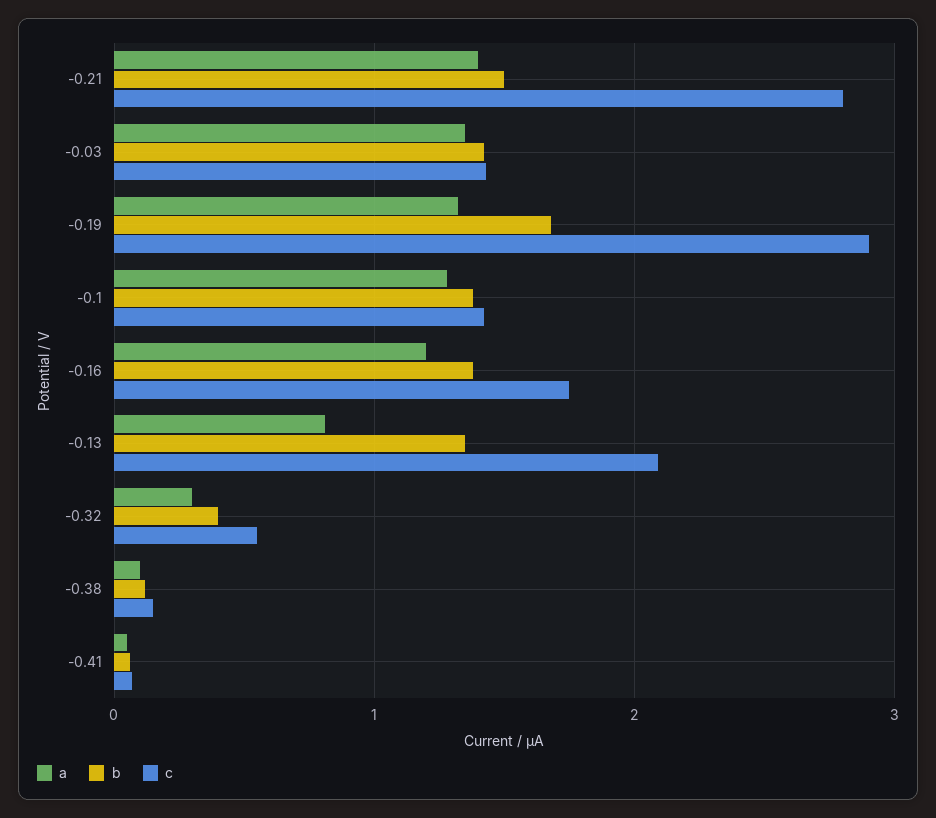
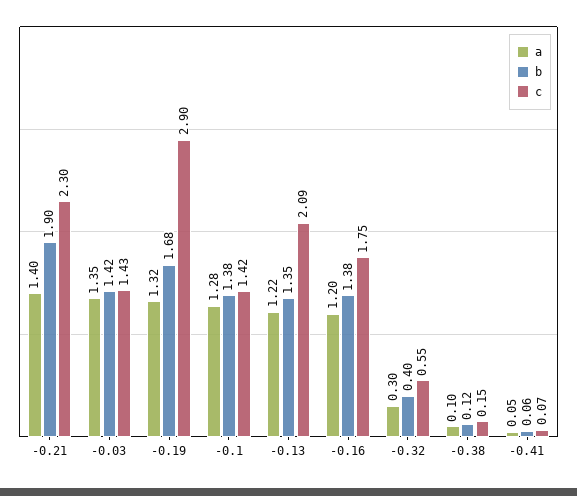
  {
    "a": {
      "-0.21": 1.4,
      "-0.03": 1.35,
      "-0.19": 1.32,
      "-0.1": 1.28,
      "-0.16": 1.2,
-     "-0.13": 0.8,
+     "-0.13": 1.22,
      "-0.32": 0.3,
      "-0.38": 0.1,
      "-0.41": 0.05
    },
    "b": {
-     "-0.21": 1.5,
+     "-0.21": 1.9,
      "-0.03": 1.42,
      "-0.19": 1.68,
      "-0.1": 1.38,
      "-0.16": 1.38,
      "-0.13": 1.35,
      "-0.32": 0.4,
      "-0.38": 0.12,
      "-0.41": 0.06
    },
    "c": {
-     "-0.21": 2.8,
+     "-0.21": 2.3,
      "-0.03": 1.43,
      "-0.19": 2.9,
      "-0.1": 1.42,
      "-0.16": 1.75,
      "-0.13": 2.09,
      "-0.32": 0.55,
      "-0.38": 0.15,
      "-0.41": 0.07
    }
  }

